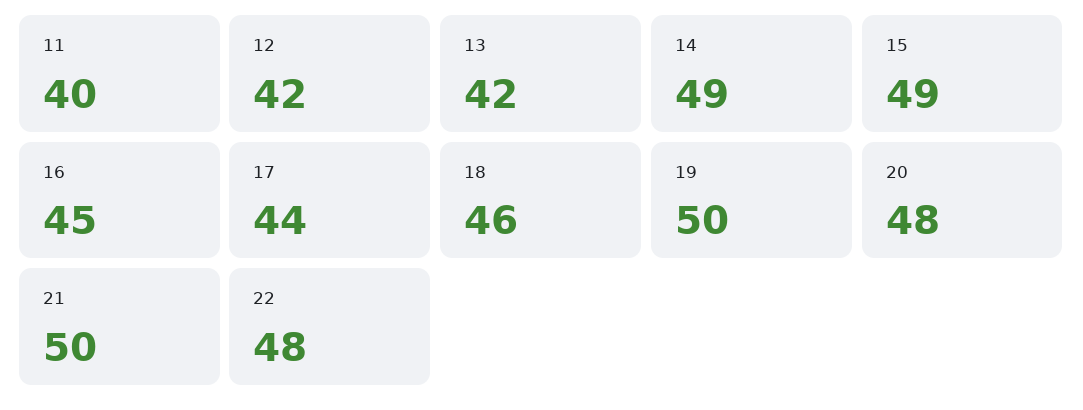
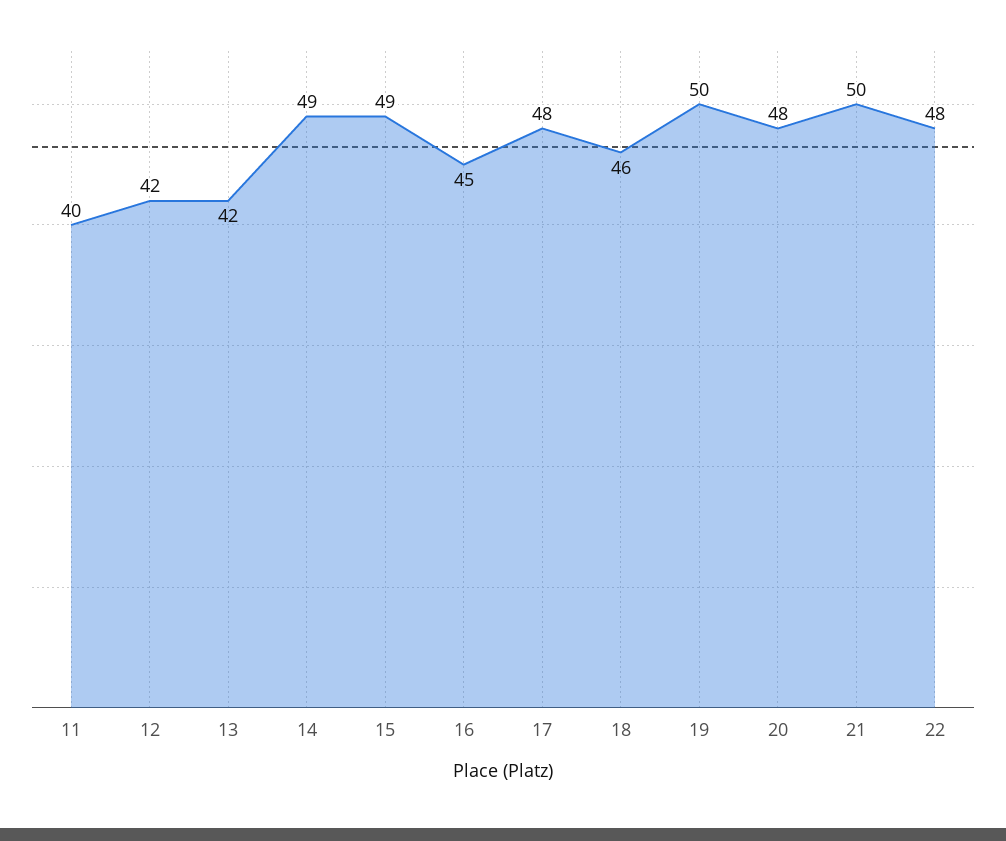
  {
    "11": 40,
    "12": 42,
    "13": 42,
    "14": 49,
    "15": 49,
    "16": 45,
-   "17": 44,
+   "17": 48,
    "18": 46,
    "19": 50,
    "20": 48,
    "21": 50,
    "22": 48
  }

